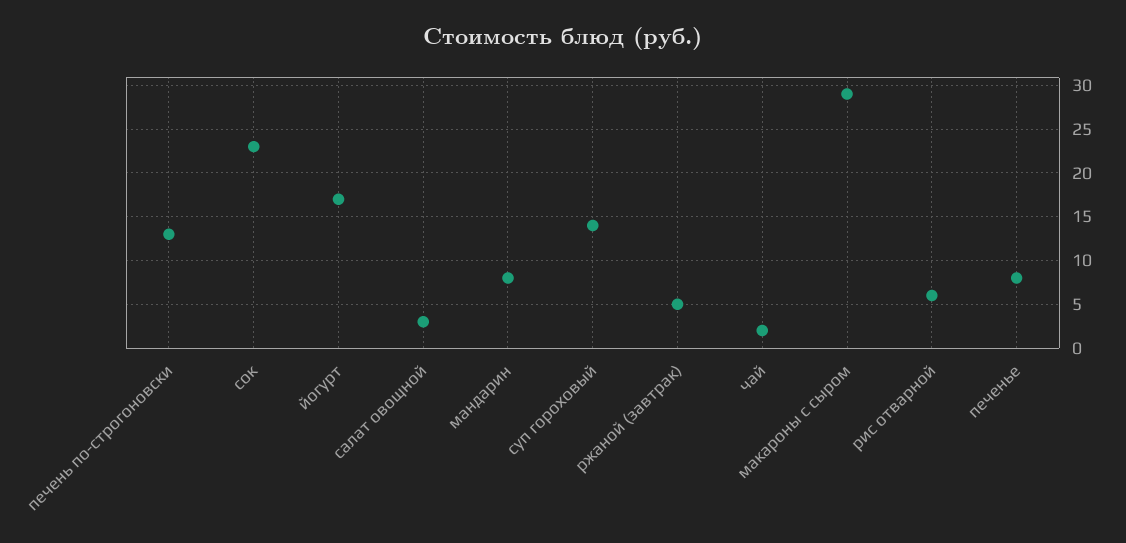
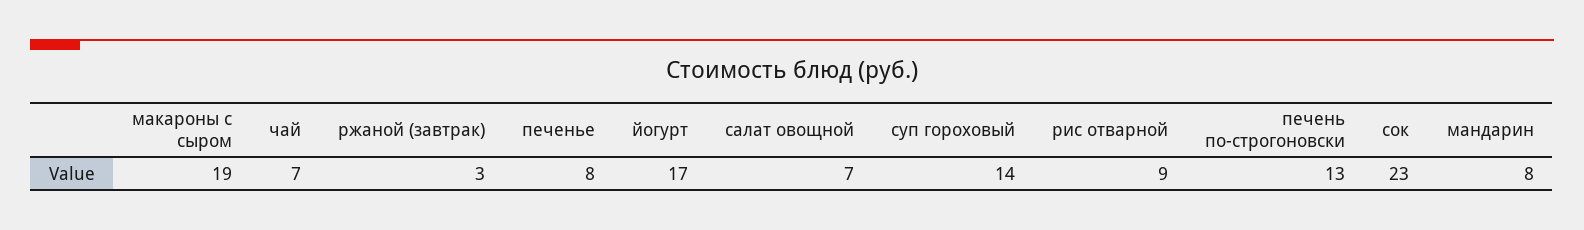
  {
    "печень по-строгоновски": 13,
    "сок": 23,
    "йогурт": 17,
-   "салат овощной": 3,
+   "салат овощной": 7,
    "мандарин": 8,
    "суп гороховый": 14,
-   "ржаной (завтрак)": 5,
+   "ржаной (завтрак)": 3,
-   "чай": 2,
+   "чай": 7,
-   "макароны с сыром": 29,
+   "макароны с сыром": 19,
-   "рис отварной": 6,
+   "рис отварной": 9,
    "печенье": 8
  }

